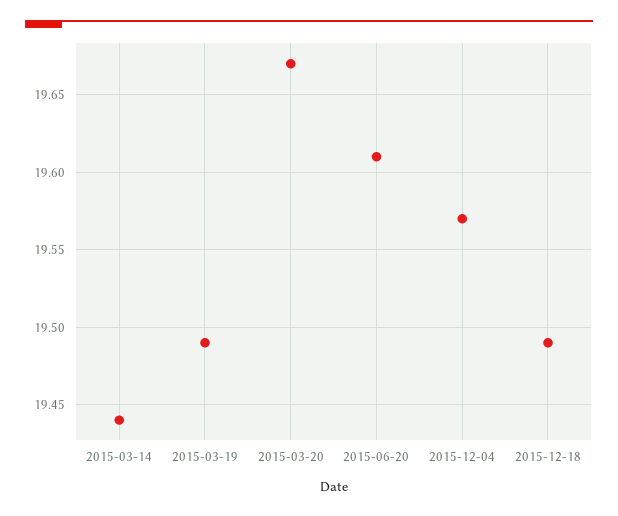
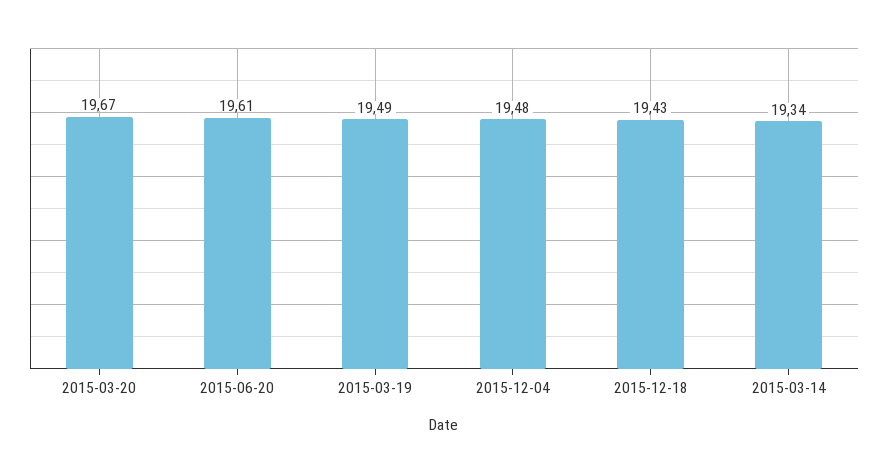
  {
-   "2015-03-14": 19.44,
+   "2015-03-14": 19.34,
    "2015-03-19": 19.49,
    "2015-03-20": 19.67,
    "2015-06-20": 19.61,
-   "2015-12-04": 19.57,
+   "2015-12-04": 19.48,
-   "2015-12-18": 19.49
+   "2015-12-18": 19.43
  }

